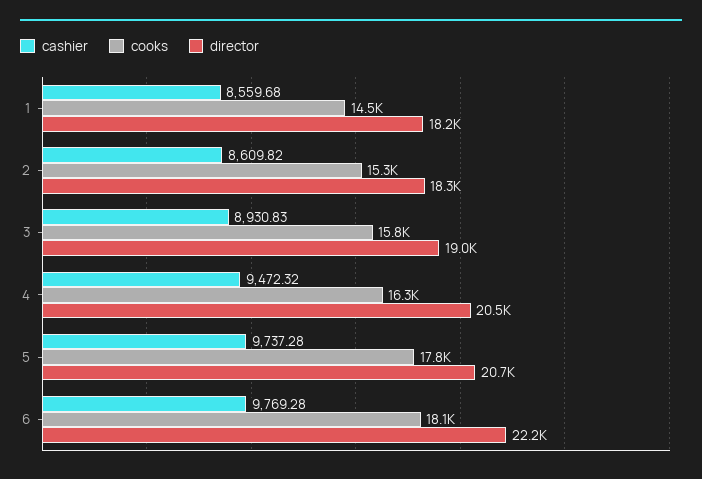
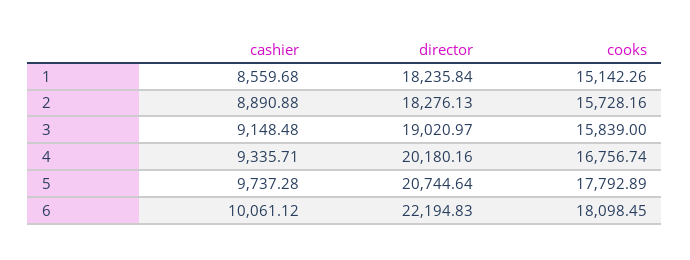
  {
    "cashier": {
      "1": 8559.68,
-     "2": 8609.82,
+     "2": 8890.88,
-     "3": 8930.83,
+     "3": 9148.48,
-     "4": 9472.32,
+     "4": 9335.71,
      "5": 9737.28,
-     "6": 9769.28
+     "6": 10061.12
    },
    "cooks": {
-     "1": 14500,
+     "1": 15142.26,
-     "2": 15300,
+     "2": 15728.16,
      "3": 15839,
-     "4": 16300,
+     "4": 16756.74,
      "5": 17792.89,
      "6": 18098.45
    },
    "director": {
      "1": 18235.84,
      "2": 18276.13,
      "3": 19020.97,
-     "4": 20500,
+     "4": 20180.16,
      "5": 20744.64,
      "6": 22194.83
    }
  }

